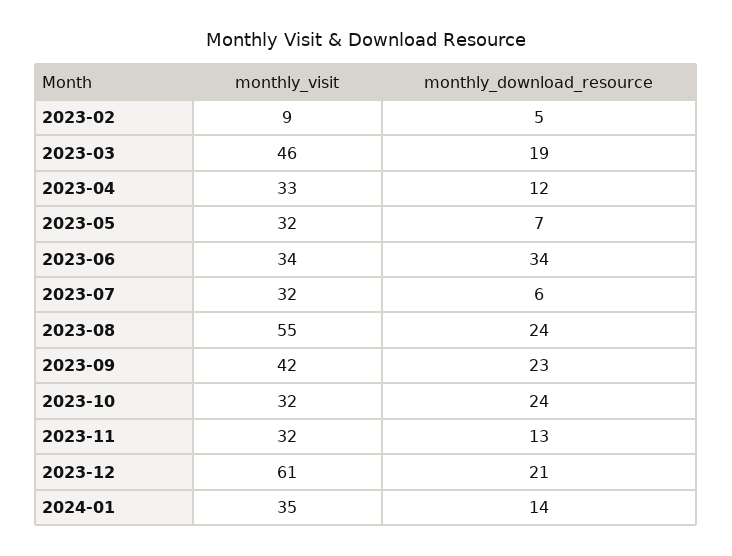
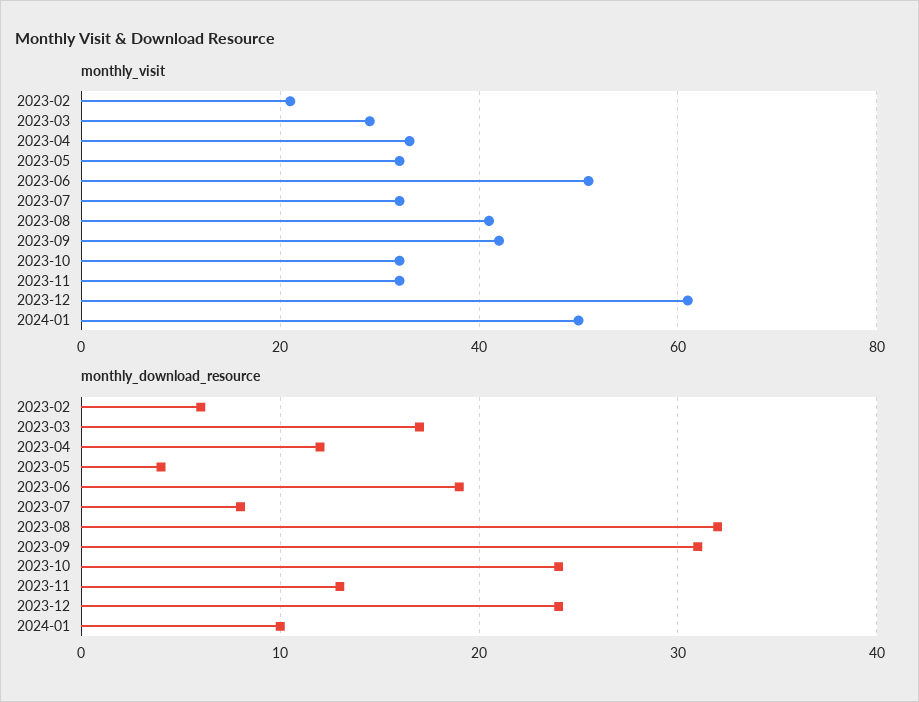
  {
    "monthly_visit": {
-     "2023-02": 9,
+     "2023-02": 20,
-     "2023-03": 46,
+     "2023-03": 30,
      "2023-04": 33,
      "2023-05": 32,
-     "2023-06": 34,
+     "2023-06": 50,
      "2023-07": 32,
-     "2023-08": 55,
+     "2023-08": 40,
      "2023-09": 42,
      "2023-10": 32,
      "2023-11": 32,
      "2023-12": 61,
-     "2024-01": 35
+     "2024-01": 50
    },
    "monthly_download_resource": {
-     "2023-02": 5,
+     "2023-02": 6,
-     "2023-03": 19,
+     "2023-03": 17,
      "2023-04": 12,
-     "2023-05": 7,
+     "2023-05": 4,
-     "2023-06": 34,
+     "2023-06": 19,
-     "2023-07": 6,
+     "2023-07": 8,
-     "2023-08": 24,
+     "2023-08": 32,
-     "2023-09": 23,
+     "2023-09": 31,
      "2023-10": 24,
      "2023-11": 13,
-     "2023-12": 21,
+     "2023-12": 24,
-     "2024-01": 14
+     "2024-01": 10
    }
  }

